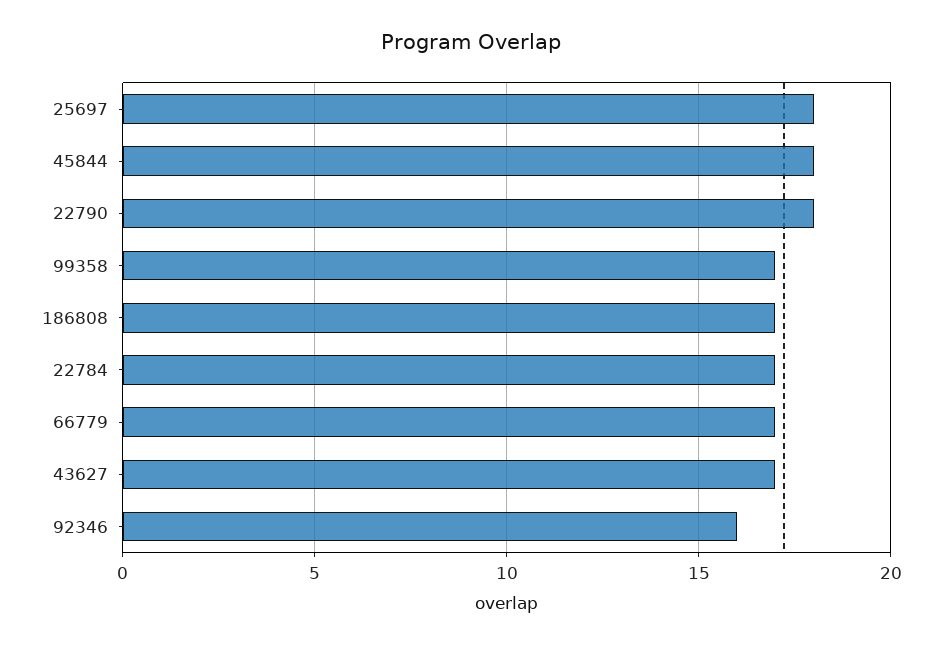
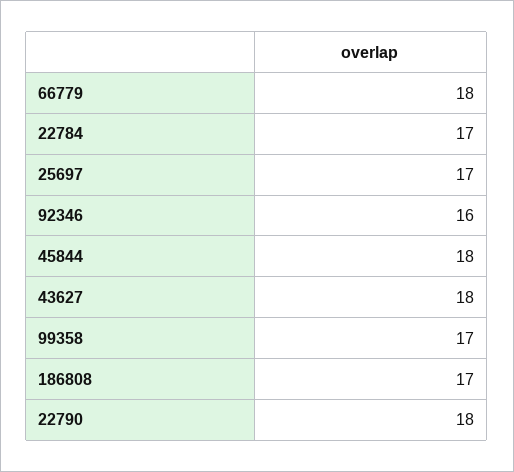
  {
-   "25697": 18,
+   "25697": 17,
    "45844": 18,
    "22790": 18,
    "99358": 17,
    "186808": 17,
    "22784": 17,
-   "66779": 17,
+   "66779": 18,
-   "43627": 17,
+   "43627": 18,
    "92346": 16
  }

